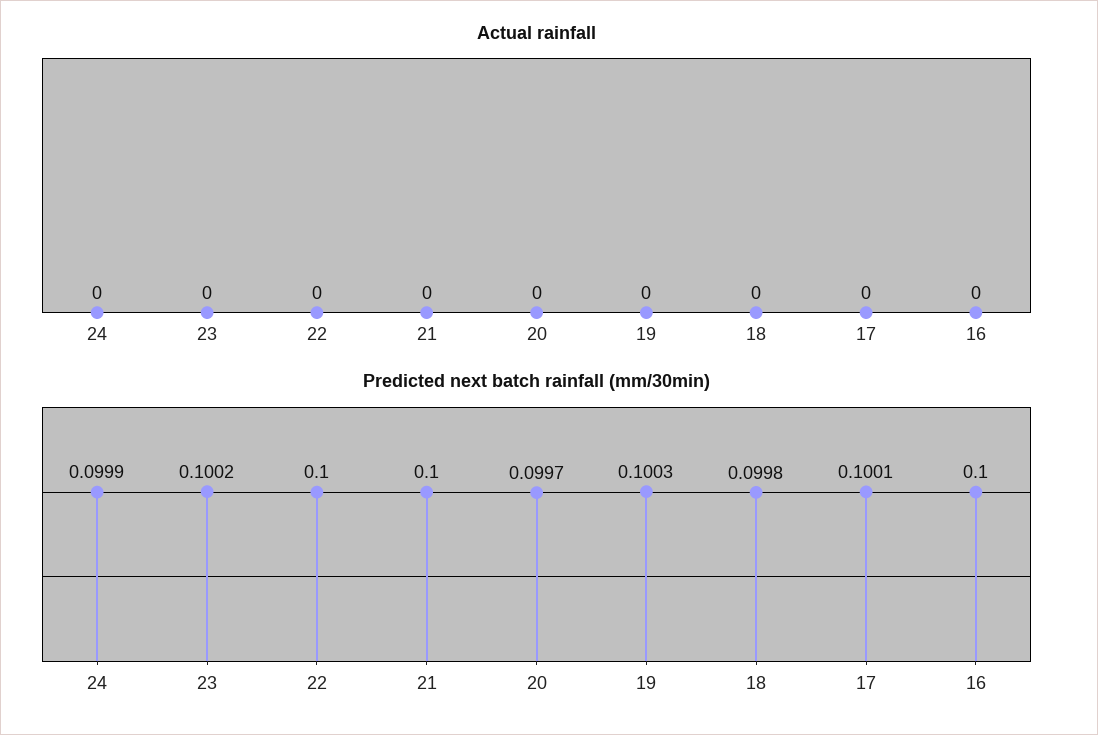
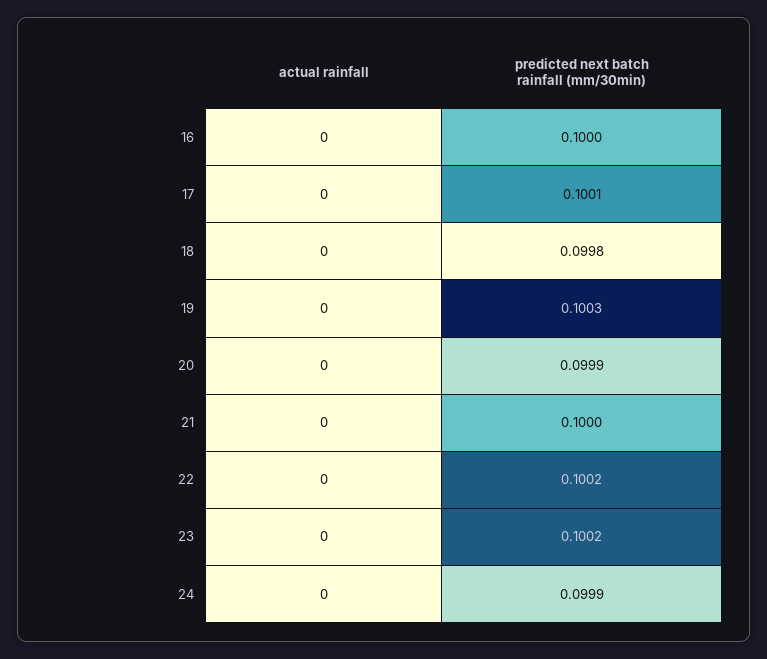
  {
    "Actual rainfall": {
      "24": 0,
      "23": 0,
      "22": 0,
      "21": 0,
      "20": 0,
      "19": 0,
      "18": 0,
      "17": 0,
      "16": 0
    },
    "Predicted next batch rainfall (mm/30min)": {
      "24": 0.0999,
      "23": 0.1002,
-     "22": 0.1,
+     "22": 0.1002,
      "21": 0.1,
-     "20": 0.0997,
+     "20": 0.0999,
      "19": 0.1003,
      "18": 0.0998,
      "17": 0.1001,
      "16": 0.1
    }
  }

